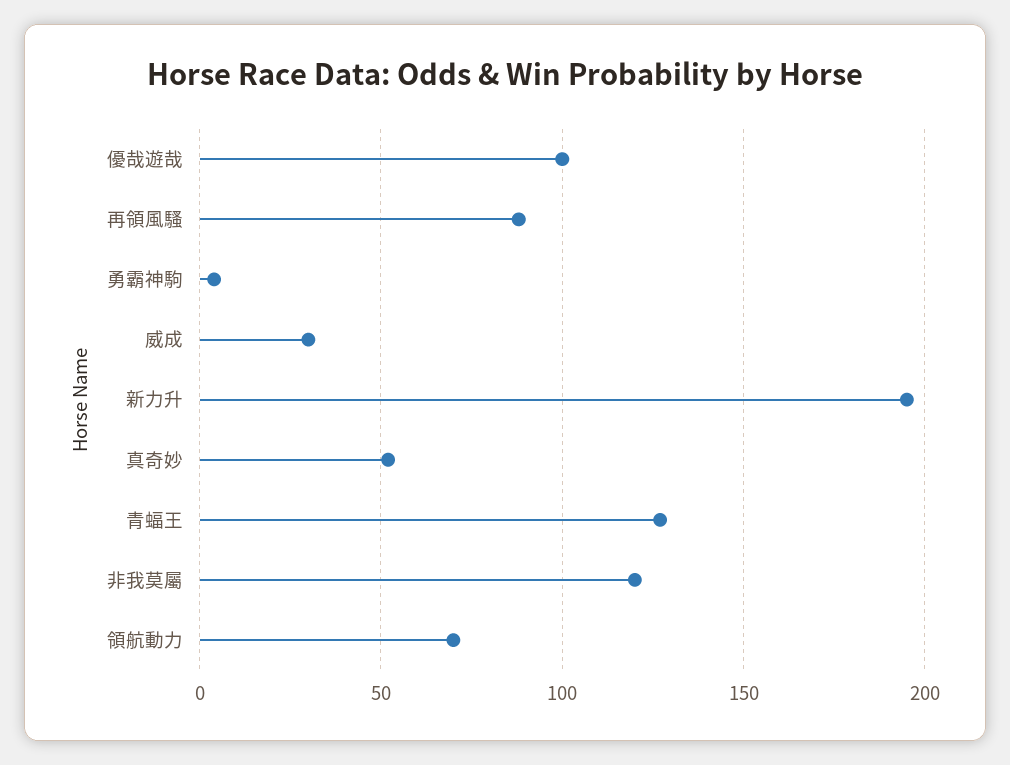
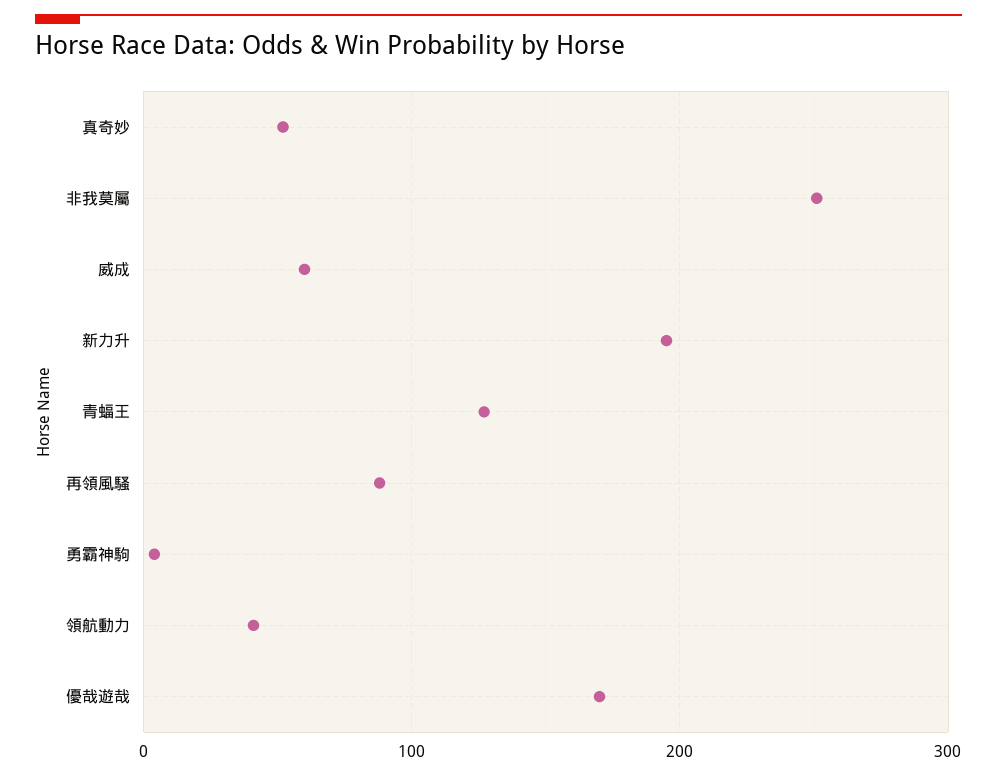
  {
-   "優哉遊哉": 100,
+   "優哉遊哉": 170,
    "再領風騷": 90,
    "勇霸神駒": 5,
-   "威成": 30,
+   "威成": 60,
    "新力升": 195,
    "真奇妙": 50,
    "青蝠王": 125,
-   "非我莫屬": 120,
+   "非我莫屬": 250,
-   "領航動力": 70
+   "領航動力": 40
  }

